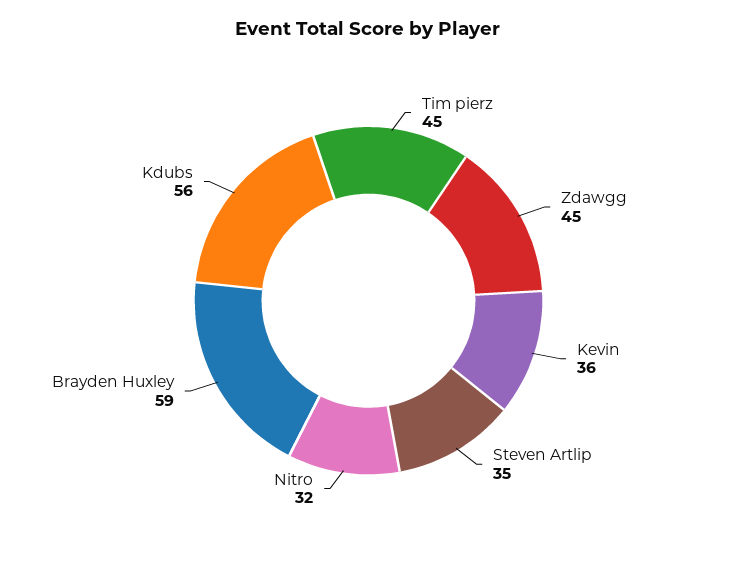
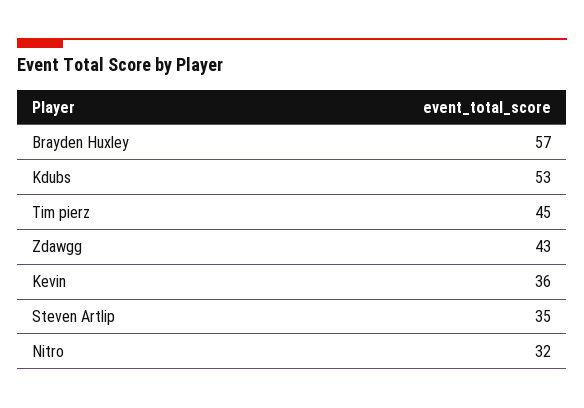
  {
    "Tim pierz": 45,
-   "Zdawgg": 45,
+   "Zdawgg": 43,
    "Kevin": 36,
    "Steven Artlip": 35,
    "Nitro": 32,
-   "Brayden Huxley": 59,
+   "Brayden Huxley": 57,
-   "Kdubs": 56
+   "Kdubs": 53
  }

